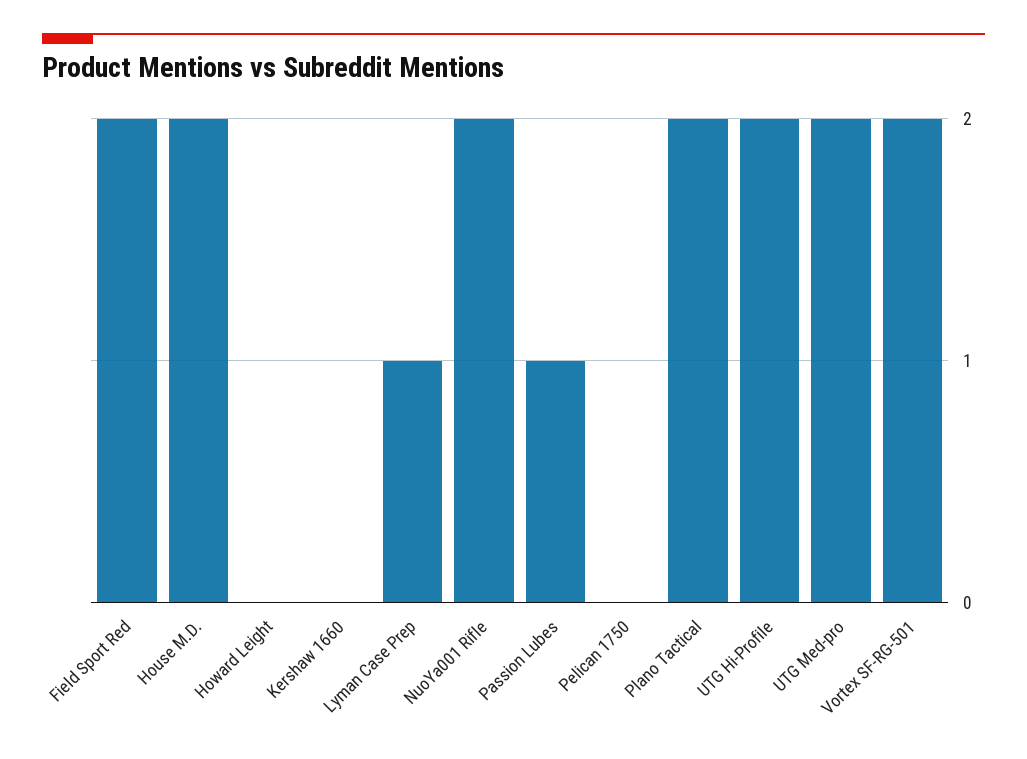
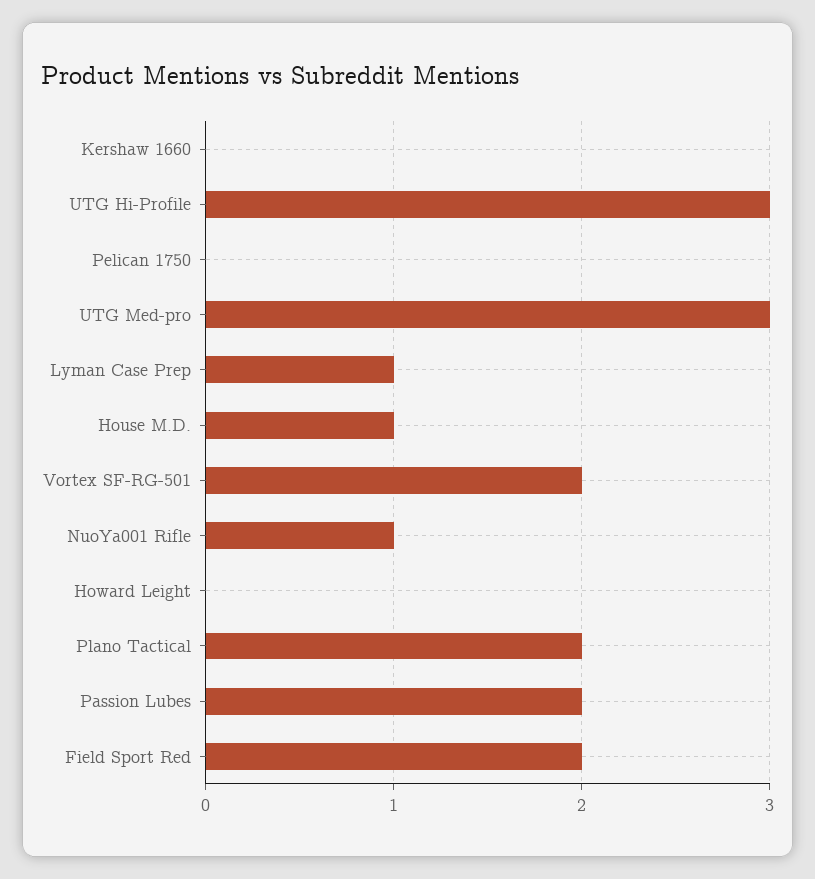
  {
    "Field Sport Red": 2,
-   "House M.D.": 2,
+   "House M.D.": 1,
    "Howard Leight": 0,
    "Kershaw 1660": 0,
    "Lyman Case Prep": 1,
-   "NuoYa001 Rifle": 2,
+   "NuoYa001 Rifle": 1,
-   "Passion Lubes": 1,
+   "Passion Lubes": 2,
    "Pelican 1750": 0,
    "Plano Tactical": 2,
-   "UTG Hi-Profile": 2,
+   "UTG Hi-Profile": 3,
-   "UTG Med-pro": 2,
+   "UTG Med-pro": 3,
    "Vortex SF-RG-501": 2
  }

